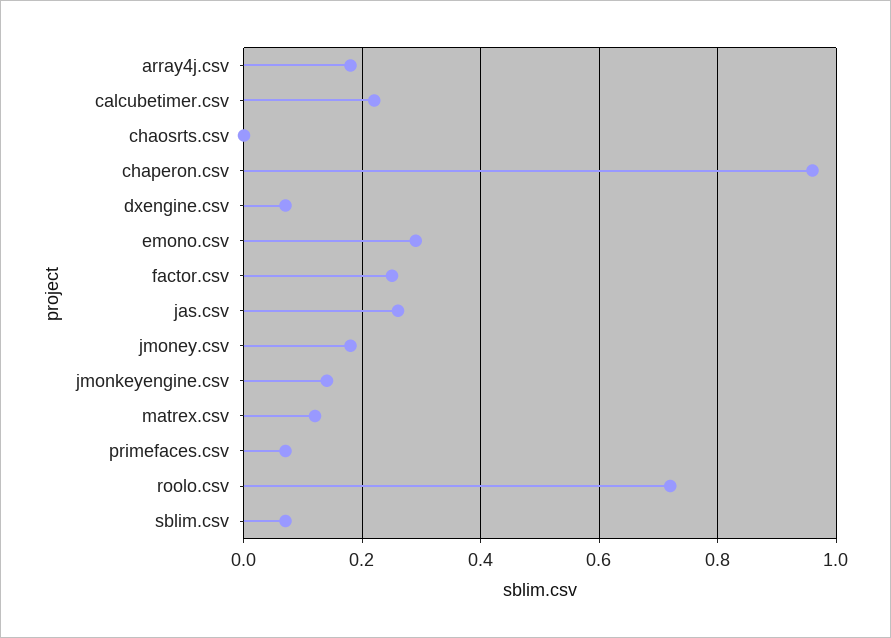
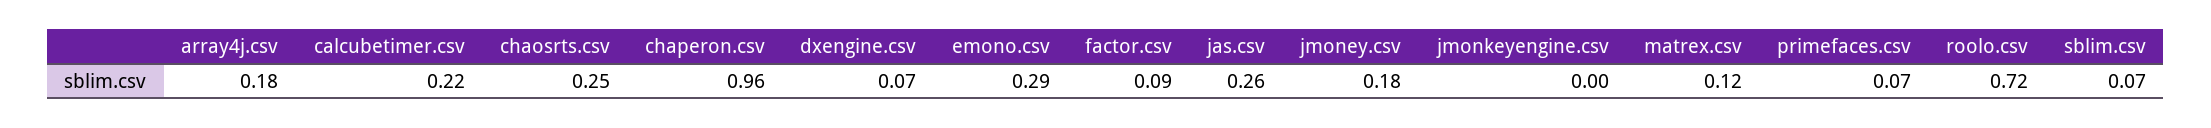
  {
    "array4j.csv": 0.18,
    "calcubetimer.csv": 0.22,
-   "chaosrts.csv": 0,
+   "chaosrts.csv": 0.25,
    "chaperon.csv": 0.96,
    "dxengine.csv": 0.07,
    "emono.csv": 0.29,
-   "factor.csv": 0.25,
+   "factor.csv": 0.09,
    "jas.csv": 0.26,
    "jmoney.csv": 0.18,
-   "jmonkeyengine.csv": 0.15,
+   "jmonkeyengine.csv": 0,
    "matrex.csv": 0.12,
    "primefaces.csv": 0.07,
    "roolo.csv": 0.72,
    "sblim.csv": 0.07
  }

